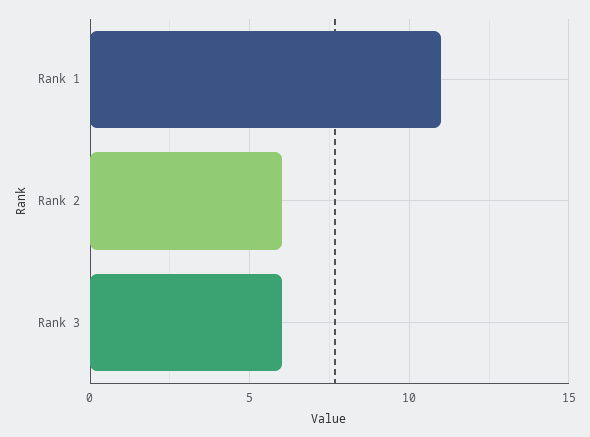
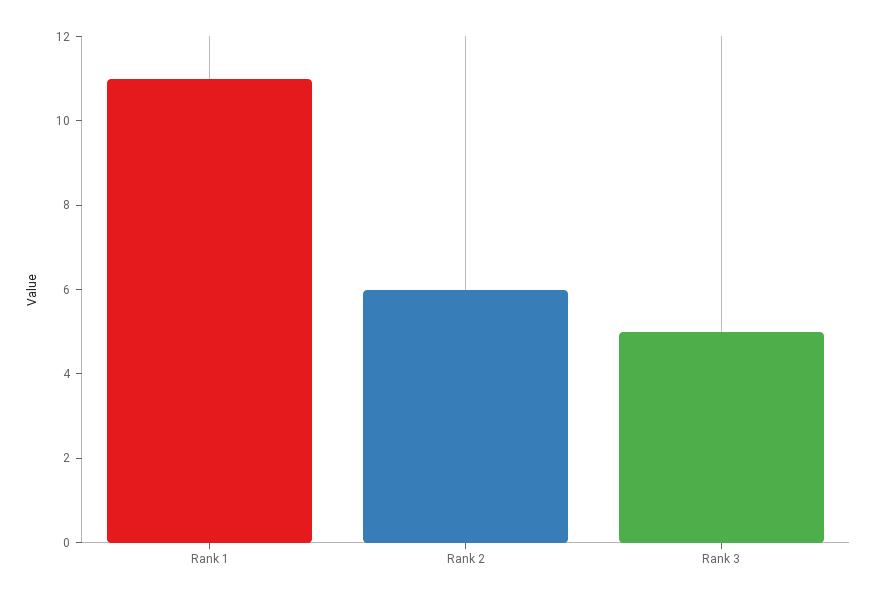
  {
    "Rank 1": 11,
    "Rank 2": 6,
-   "Rank 3": 6
+   "Rank 3": 5
  }

